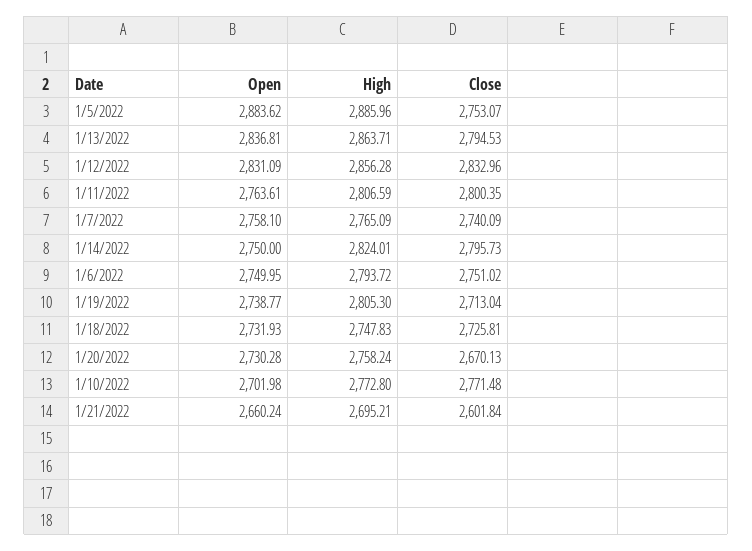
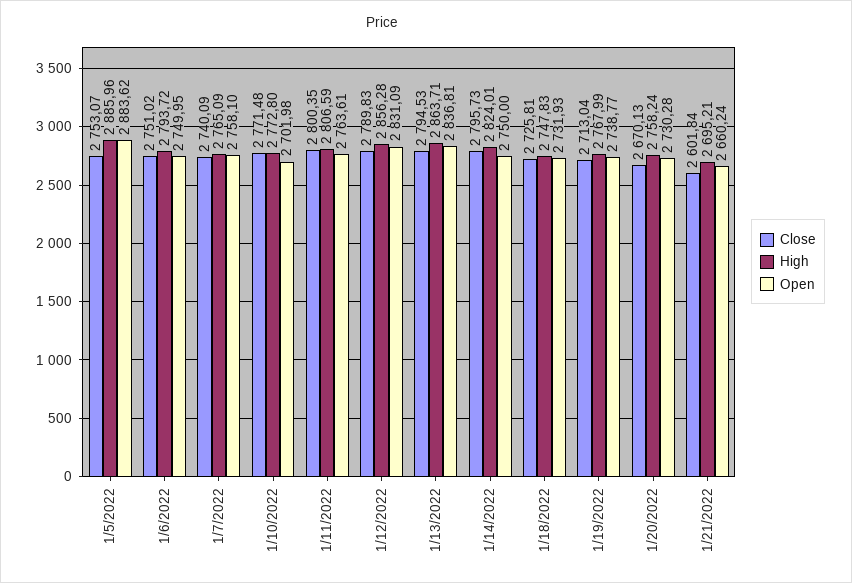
  {
    "Open": {
      "1/5/2022": 2883.62,
      "1/13/2022": 2836.81,
      "1/12/2022": 2831.09,
      "1/11/2022": 2763.61,
      "1/7/2022": 2758.1,
      "1/14/2022": 2750,
      "1/6/2022": 2749.95,
      "1/19/2022": 2738.77,
      "1/18/2022": 2731.93,
      "1/20/2022": 2730.28,
      "1/10/2022": 2701.98,
      "1/21/2022": 2660.24
    },
    "High": {
      "1/5/2022": 2885.96,
      "1/13/2022": 2863.71,
      "1/12/2022": 2856.28,
      "1/11/2022": 2806.59,
      "1/7/2022": 2765.09,
      "1/14/2022": 2824.01,
      "1/6/2022": 2793.72,
-     "1/19/2022": 2805.3,
+     "1/19/2022": 2767.99,
      "1/18/2022": 2747.83,
      "1/20/2022": 2758.24,
      "1/10/2022": 2772.8,
      "1/21/2022": 2695.21
    },
    "Close": {
      "1/5/2022": 2753.07,
      "1/13/2022": 2794.53,
-     "1/12/2022": 2832.96,
+     "1/12/2022": 2789.83,
      "1/11/2022": 2800.35,
      "1/7/2022": 2740.09,
      "1/14/2022": 2795.73,
      "1/6/2022": 2751.02,
      "1/19/2022": 2713.04,
      "1/18/2022": 2725.81,
      "1/20/2022": 2670.13,
      "1/10/2022": 2771.48,
      "1/21/2022": 2601.84
    }
  }

